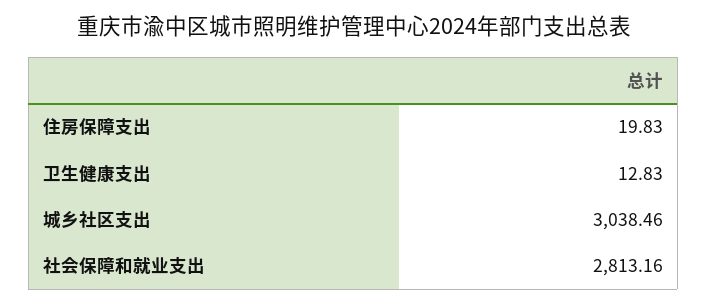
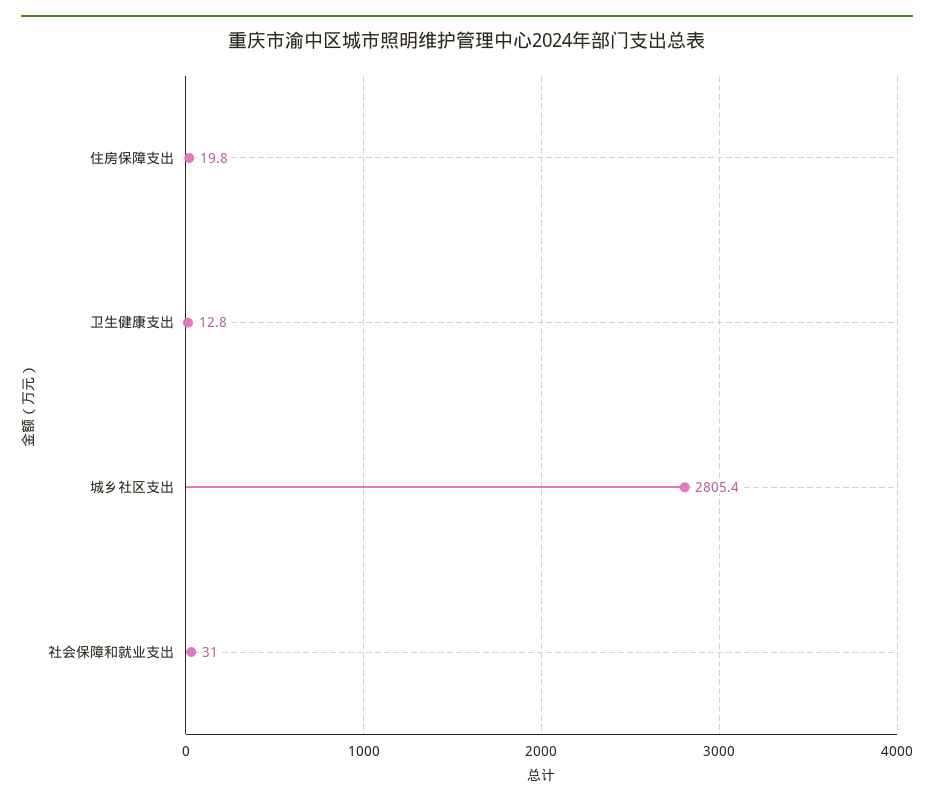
  {
    "住房保障支出": 19.83,
    "卫生健康支出": 12.83,
-   "城乡社区支出": 3038.46,
+   "城乡社区支出": 2805.4,
-   "社会保障和就业支出": 2813.16
+   "社会保障和就业支出": 31
  }

